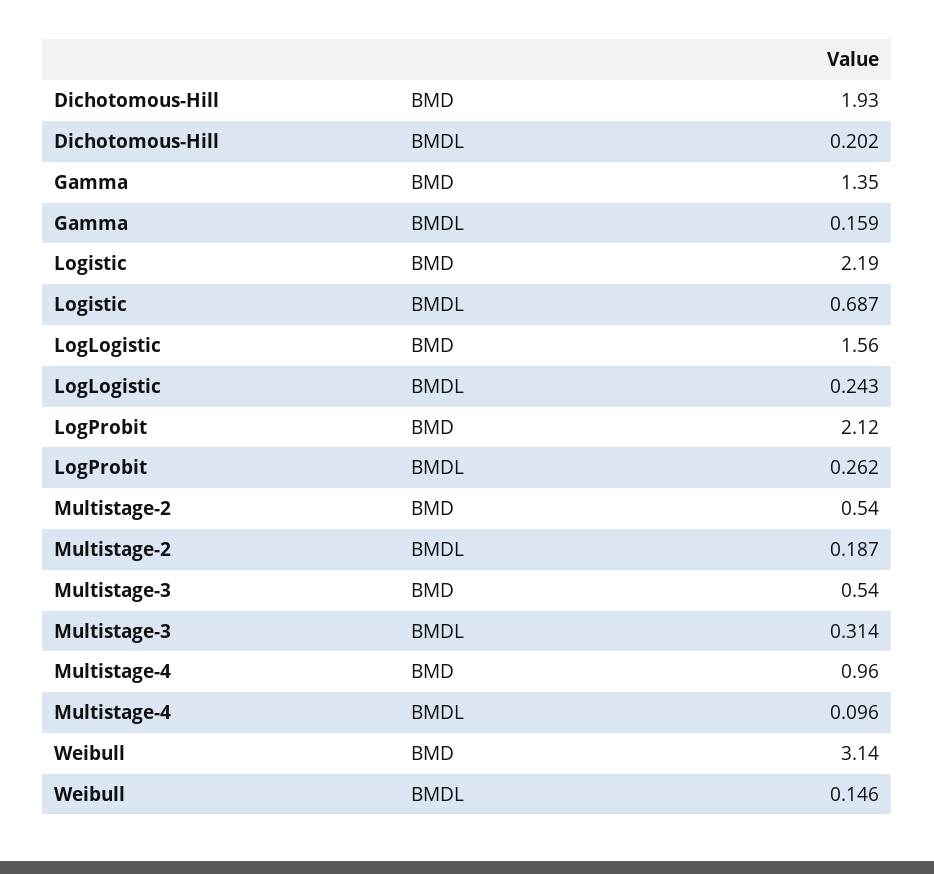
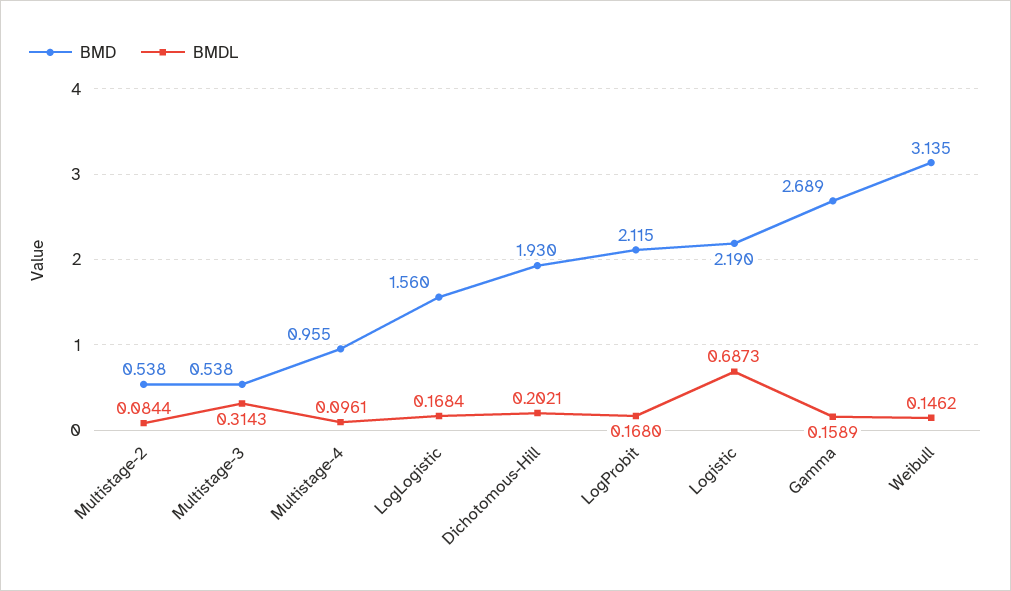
  {
    "BMD": {
      "Dichotomous-Hill": 1.93,
-     "Gamma": 1.35,
+     "Gamma": 2.689,
      "Logistic": 2.19,
      "LogLogistic": 1.56,
      "LogProbit": 2.115,
      "Multistage-2": 0.538,
      "Multistage-3": 0.538,
      "Multistage-4": 0.955,
      "Weibull": 3.135
    },
    "BMDL": {
      "Dichotomous-Hill": 0.2021,
      "Gamma": 0.1589,
      "Logistic": 0.6873,
-     "LogLogistic": 0.243,
+     "LogLogistic": 0.1684,
-     "LogProbit": 0.262,
+     "LogProbit": 0.168,
-     "Multistage-2": 0.187,
+     "Multistage-2": 0.0844,
      "Multistage-3": 0.3143,
      "Multistage-4": 0.0961,
      "Weibull": 0.1462
    }
  }

